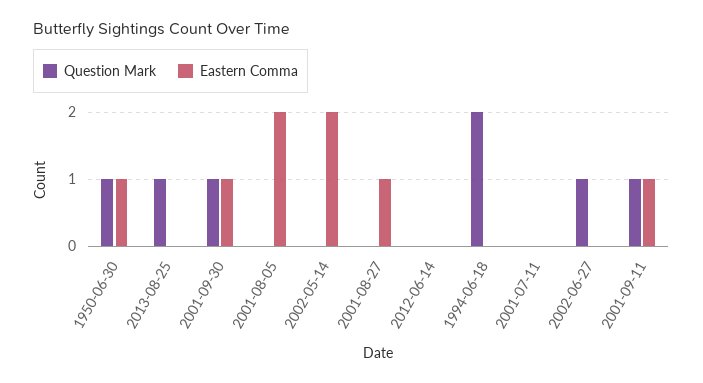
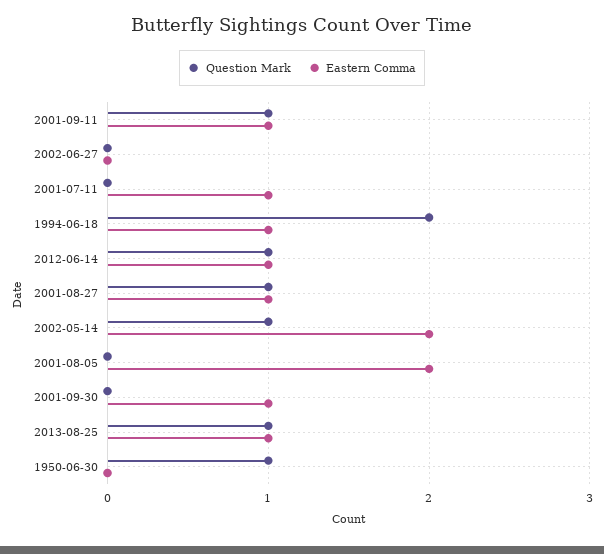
  {
    "Question Mark": {
      "1950-06-30": 1,
      "2013-08-25": 1,
-     "2001-09-30": 1,
+     "2001-09-30": 0,
      "2001-08-05": 0,
-     "2002-05-14": 0,
+     "2002-05-14": 1,
-     "2001-08-27": 0,
+     "2001-08-27": 1,
-     "2012-06-14": 0,
+     "2012-06-14": 1,
      "1994-06-18": 2,
      "2001-07-11": 0,
-     "2002-06-27": 1,
+     "2002-06-27": 0,
      "2001-09-11": 1
    },
    "Eastern Comma": {
-     "1950-06-30": 1,
+     "1950-06-30": 0,
-     "2013-08-25": 0,
+     "2013-08-25": 1,
      "2001-09-30": 1,
      "2001-08-05": 2,
      "2002-05-14": 2,
      "2001-08-27": 1,
-     "2012-06-14": 0,
+     "2012-06-14": 1,
-     "1994-06-18": 0,
+     "1994-06-18": 1,
-     "2001-07-11": 0,
+     "2001-07-11": 1,
      "2002-06-27": 0,
      "2001-09-11": 1
    }
  }

